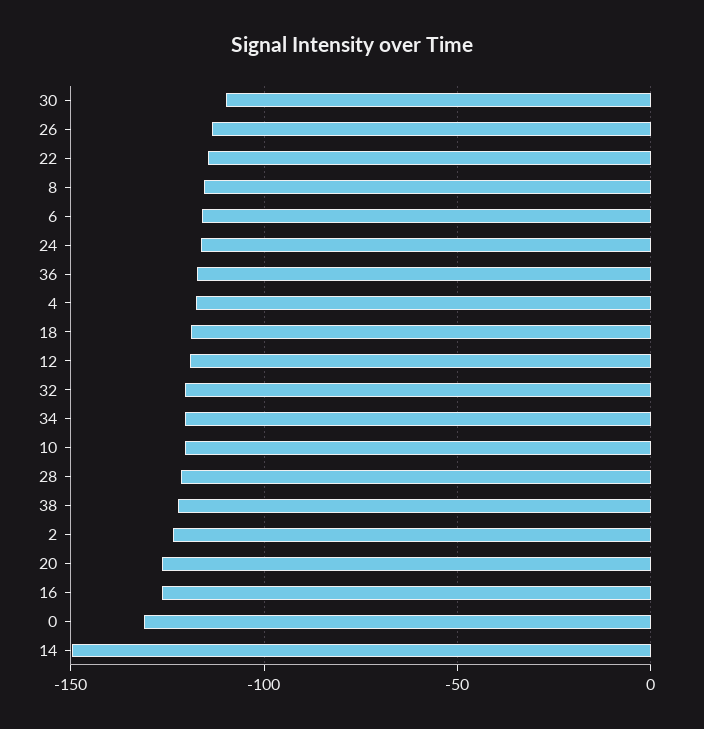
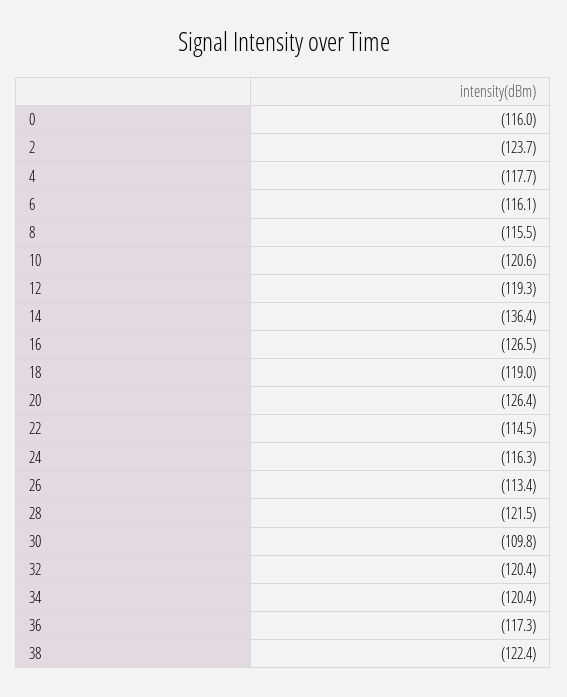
  {
    "30": -109.8,
    "26": -113.4,
    "22": -114.5,
    "8": -115.5,
    "6": -116.1,
    "24": -116.3,
    "36": -117.3,
    "4": -117.7,
    "18": -119,
    "12": -119.3,
    "32": -120.4,
    "34": -120.4,
    "10": -120.6,
    "28": -121.5,
    "38": -122.4,
    "2": -123.7,
    "20": -126.4,
    "16": -126.5,
-   "0": -130,
+   "0": -116,
-   "14": -150
+   "14": -136.4
  }

